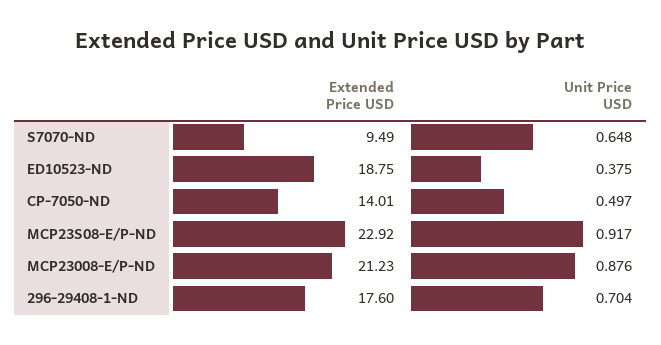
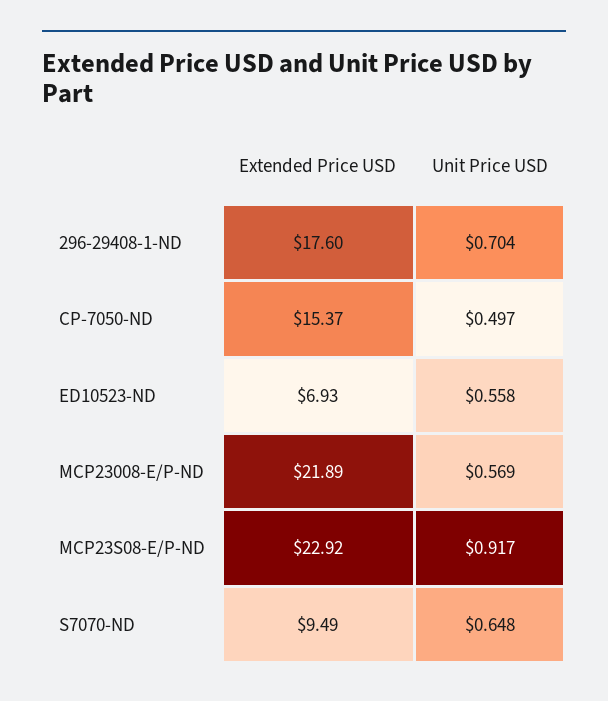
  {
    "Extended Price USD": {
      "S7070-ND": 9.49,
-     "ED10523-ND": 18.75,
+     "ED10523-ND": 6.93,
-     "CP-7050-ND": 14.01,
+     "CP-7050-ND": 15.37,
      "MCP23S08-E/P-ND": 22.92,
-     "MCP23008-E/P-ND": 21.23,
+     "MCP23008-E/P-ND": 21.89,
      "296-29408-1-ND": 17.6
    },
    "Unit Price USD": {
      "S7070-ND": 0.648,
-     "ED10523-ND": 0.375,
+     "ED10523-ND": 0.558,
      "CP-7050-ND": 0.497,
      "MCP23S08-E/P-ND": 0.917,
-     "MCP23008-E/P-ND": 0.876,
+     "MCP23008-E/P-ND": 0.569,
      "296-29408-1-ND": 0.704
    }
  }

